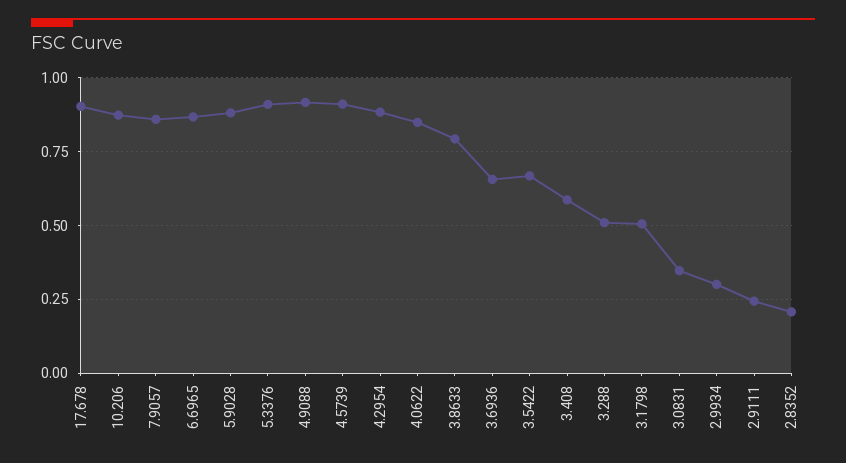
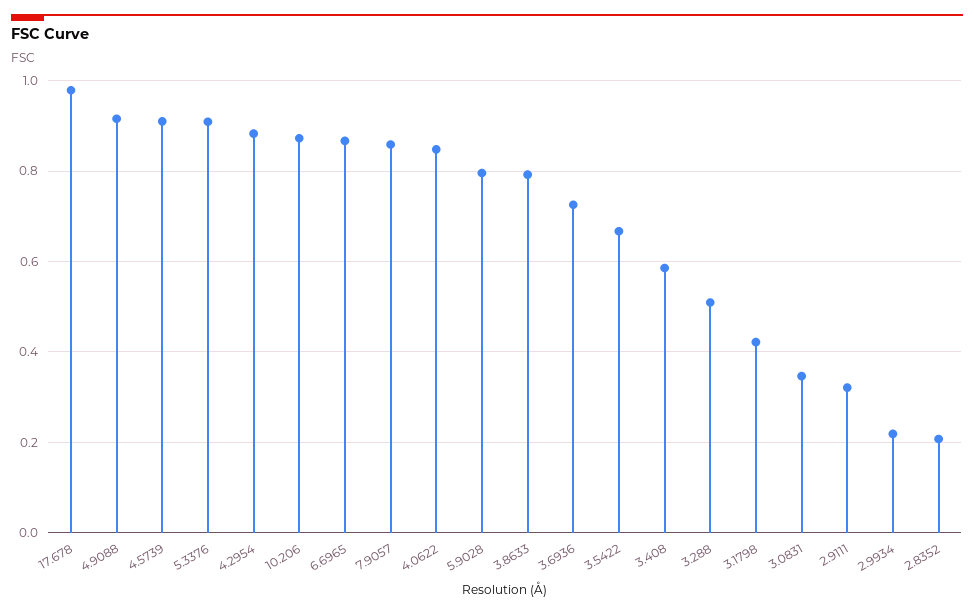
  {
-   "17.678": 0.9,
+   "17.678": 0.98,
    "10.206": 0.88,
    "7.9057": 0.86,
    "6.6965": 0.86,
-   "5.9028": 0.875,
+   "5.9028": 0.8,
    "5.3376": 0.9,
    "4.9088": 0.92,
    "4.5739": 0.9,
    "4.2954": 0.88,
    "4.0622": 0.84,
    "3.8633": 0.8,
-   "3.6936": 0.65,
+   "3.6936": 0.72,
    "3.5422": 0.66,
    "3.408": 0.58,
    "3.288": 0.5,
-   "3.1798": 0.5,
+   "3.1798": 0.42,
    "3.0831": 0.34,
-   "2.9934": 0.3,
+   "2.9934": 0.22,
-   "2.9111": 0.25,
+   "2.9111": 0.32,
    "2.8352": 0.2
  }

